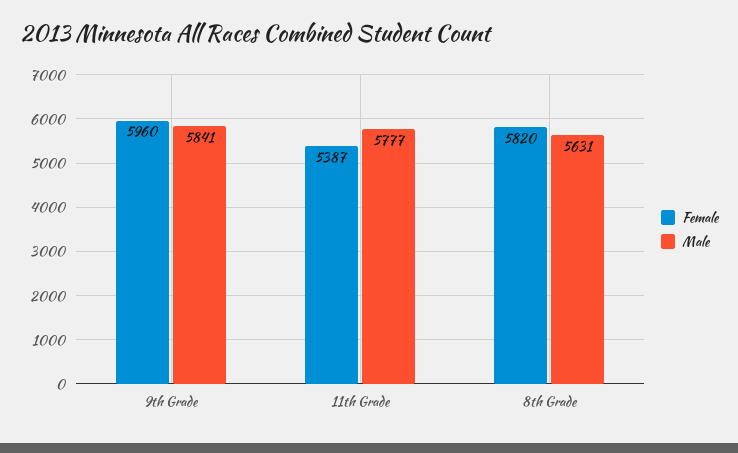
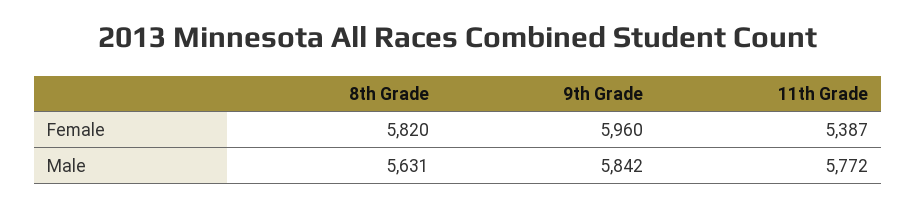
  {
    "Female": {
      "9th Grade": 5960,
      "11th Grade": 5387,
      "8th Grade": 5820
    },
    "Male": {
-     "9th Grade": 5841,
+     "9th Grade": 5842,
-     "11th Grade": 5777,
+     "11th Grade": 5772,
      "8th Grade": 5631
    }
  }

